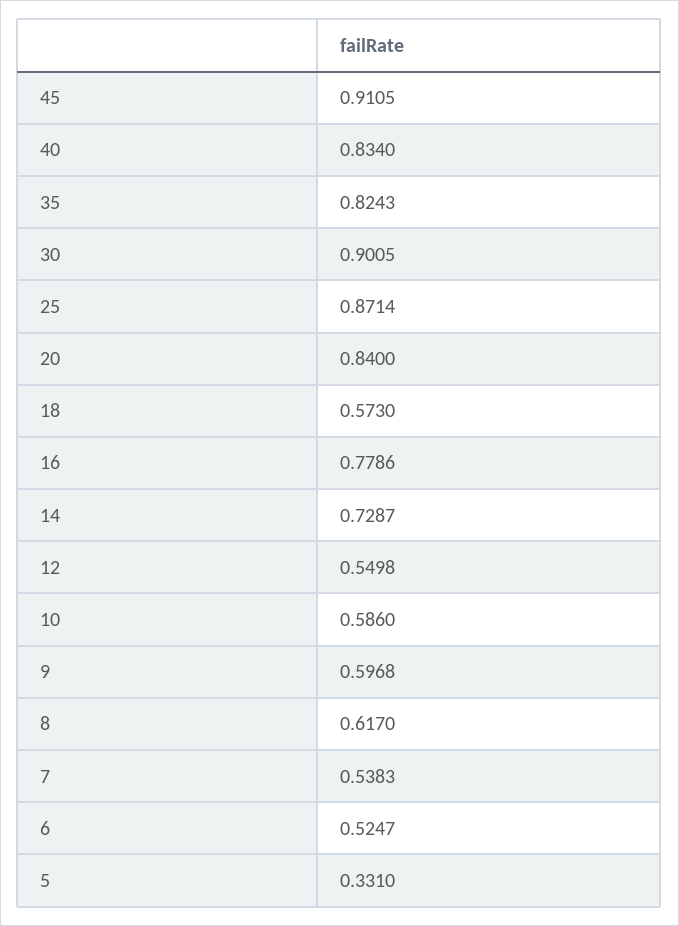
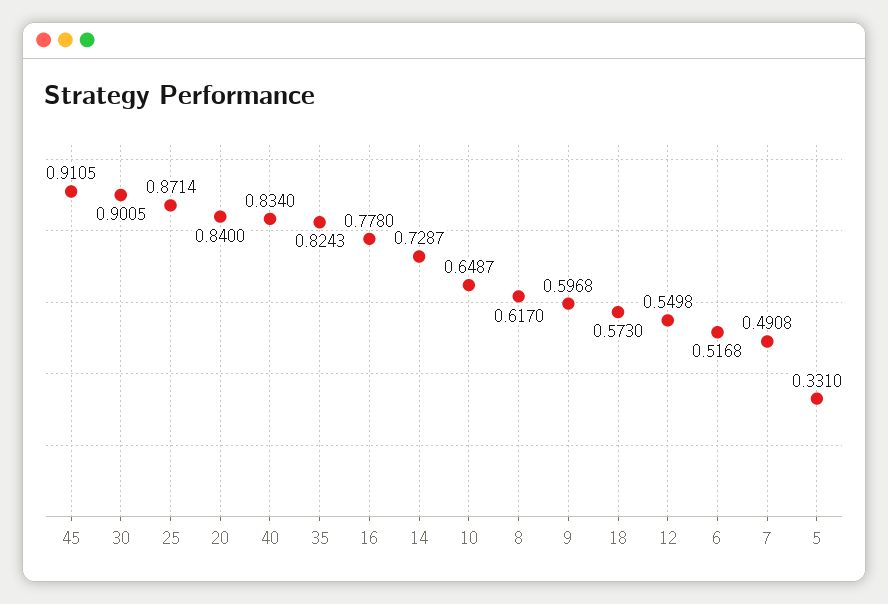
  {
    "45": 0.9105,
    "40": 0.834,
    "35": 0.8243,
    "30": 0.9005,
    "25": 0.8714,
    "20": 0.84,
    "18": 0.573,
-   "16": 0.7786,
+   "16": 0.778,
    "14": 0.7287,
    "12": 0.5498,
-   "10": 0.586,
+   "10": 0.6487,
    "9": 0.5968,
    "8": 0.617,
-   "7": 0.5383,
+   "7": 0.4908,
-   "6": 0.5247,
+   "6": 0.5168,
    "5": 0.331
  }

